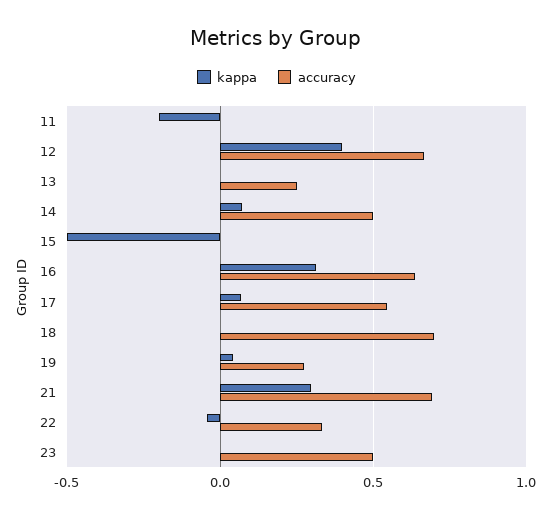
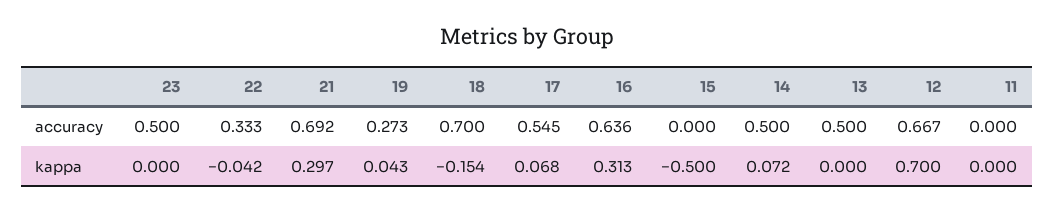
  {
    "kappa": {
-     "11": -0.2,
+     "11": 0,
-     "12": 0.4,
+     "12": 0.7,
      "13": 0,
      "14": 0.072,
      "15": -0.5,
      "16": 0.313,
      "17": 0.068,
-     "18": 0,
+     "18": -0.154,
      "19": 0.043,
      "21": 0.297,
      "22": -0.042,
      "23": 0
    },
    "accuracy": {
      "11": 0,
      "12": 0.667,
-     "13": 0.25,
+     "13": 0.5,
      "14": 0.5,
      "15": 0,
      "16": 0.636,
      "17": 0.545,
      "18": 0.7,
      "19": 0.273,
      "21": 0.692,
      "22": 0.333,
      "23": 0.5
    }
  }

